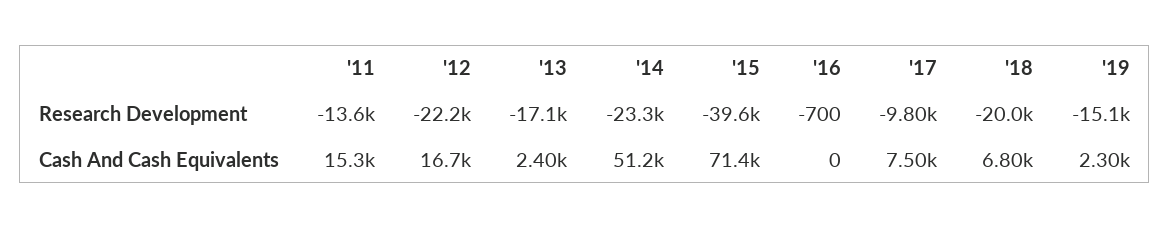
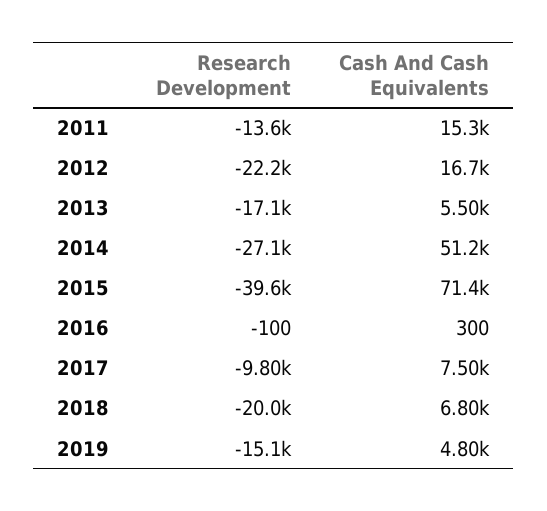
  {
    "'11": {
      "Research Development": -13600,
      "Cash And Cash Equivalents": 15300
    },
    "'12": {
      "Research Development": -22200,
      "Cash And Cash Equivalents": 16700
    },
    "'13": {
      "Research Development": -17100,
-     "Cash And Cash Equivalents": 2400
+     "Cash And Cash Equivalents": 5500
    },
    "'14": {
-     "Research Development": -23300,
+     "Research Development": -27100,
      "Cash And Cash Equivalents": 51200
    },
    "'15": {
      "Research Development": -39600,
      "Cash And Cash Equivalents": 71400
    },
    "'16": {
-     "Research Development": -700,
+     "Research Development": -100,
-     "Cash And Cash Equivalents": 0
+     "Cash And Cash Equivalents": 300
    },
    "'17": {
      "Research Development": -9800,
      "Cash And Cash Equivalents": 7500
    },
    "'18": {
      "Research Development": -20000,
      "Cash And Cash Equivalents": 6800
    },
    "'19": {
      "Research Development": -15100,
-     "Cash And Cash Equivalents": 2300
+     "Cash And Cash Equivalents": 4800
    }
  }

